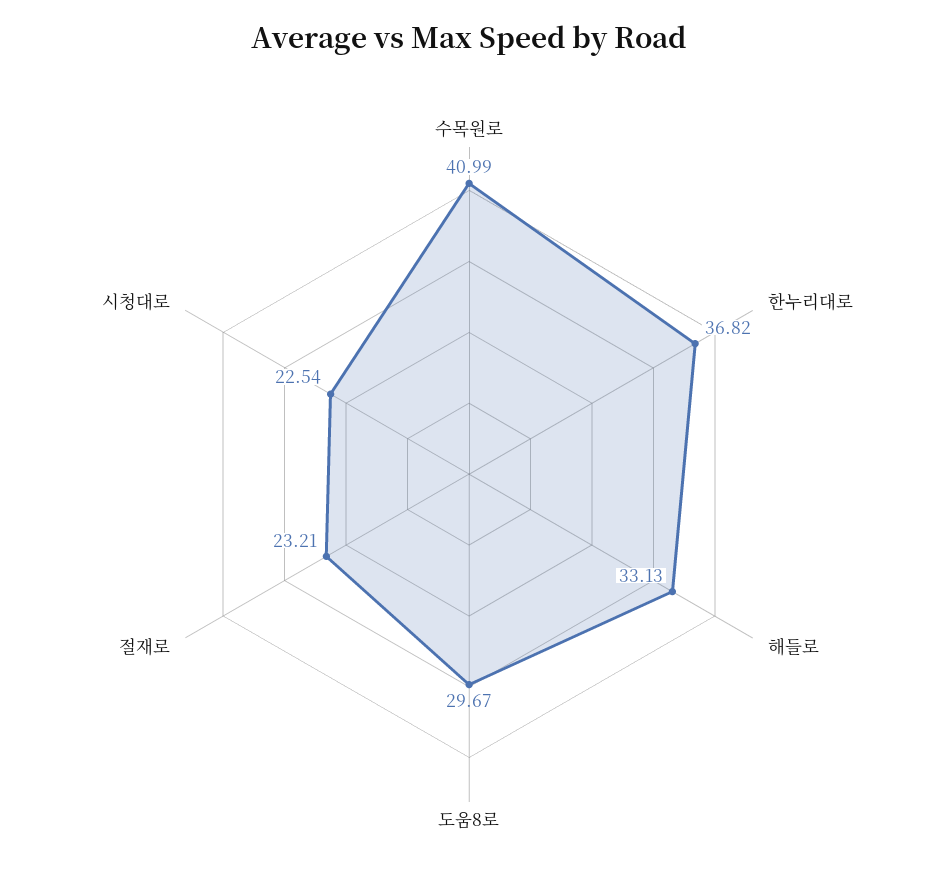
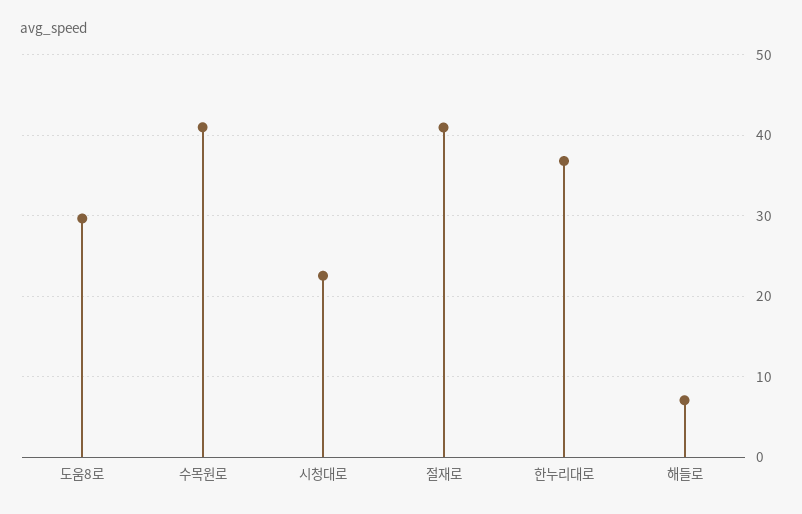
  {
    "수목원로": 40.99,
    "한누리대로": 36.82,
-   "해들로": 33.13,
+   "해들로": 7,
    "도움8로": 29.67,
-   "절재로": 23.21,
+   "절재로": 41,
    "시청대로": 22.54
  }

